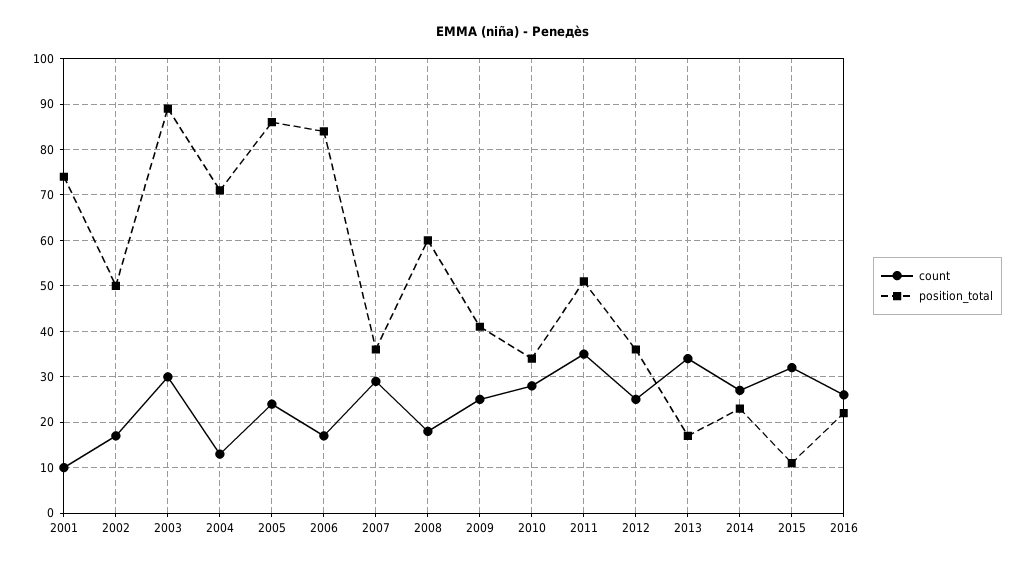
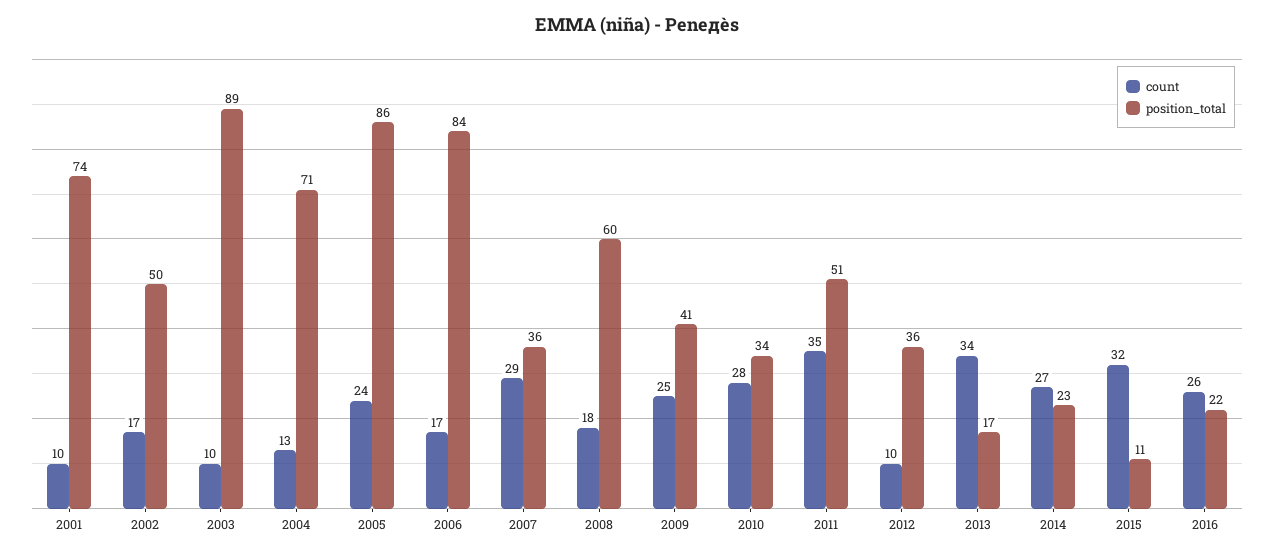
  {
    "count": {
      "2001": 10,
      "2002": 17,
-     "2003": 30,
+     "2003": 10,
      "2004": 13,
      "2005": 24,
      "2006": 17,
      "2007": 29,
      "2008": 18,
      "2009": 25,
      "2010": 28,
      "2011": 35,
-     "2012": 25,
+     "2012": 10,
      "2013": 34,
      "2014": 27,
      "2015": 32,
      "2016": 26
    },
    "position_total": {
      "2001": 74,
      "2002": 50,
      "2003": 89,
      "2004": 71,
      "2005": 86,
      "2006": 84,
      "2007": 36,
      "2008": 60,
      "2009": 41,
      "2010": 34,
      "2011": 51,
      "2012": 36,
      "2013": 17,
      "2014": 23,
      "2015": 11,
      "2016": 22
    }
  }

